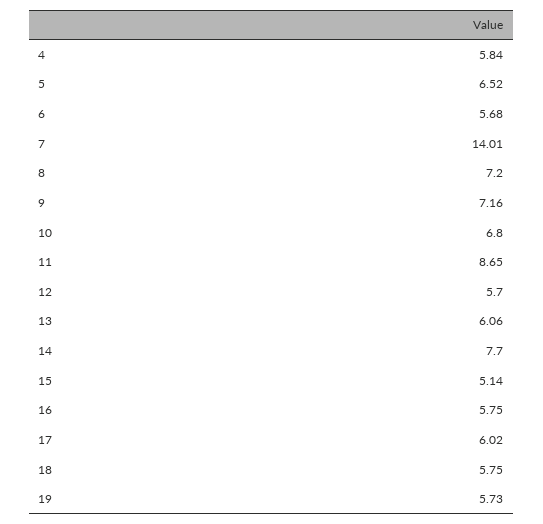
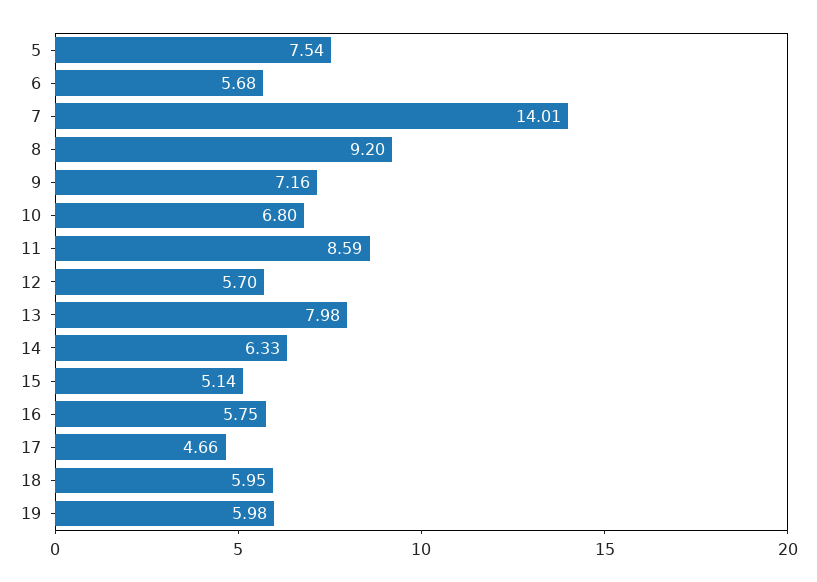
  {
-   "4": 5.84,
-   "5": 6.52,
+   "5": 7.54,
    "6": 5.68,
    "7": 14.01,
-   "8": 7.2,
+   "8": 9.2,
    "9": 7.16,
    "10": 6.8,
-   "11": 8.65,
+   "11": 8.59,
    "12": 5.7,
-   "13": 6.06,
+   "13": 7.98,
-   "14": 7.7,
+   "14": 6.33,
    "15": 5.14,
    "16": 5.75,
-   "17": 6.02,
+   "17": 4.66,
-   "18": 5.75,
+   "18": 5.95,
-   "19": 5.73
+   "19": 5.98
  }

